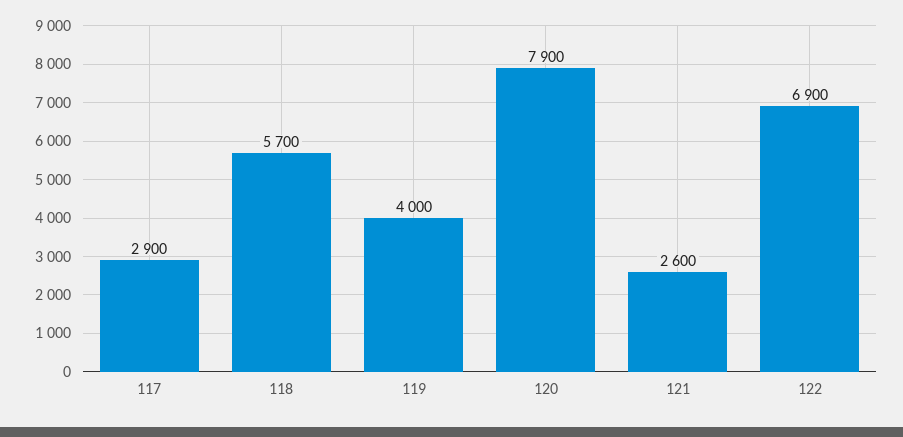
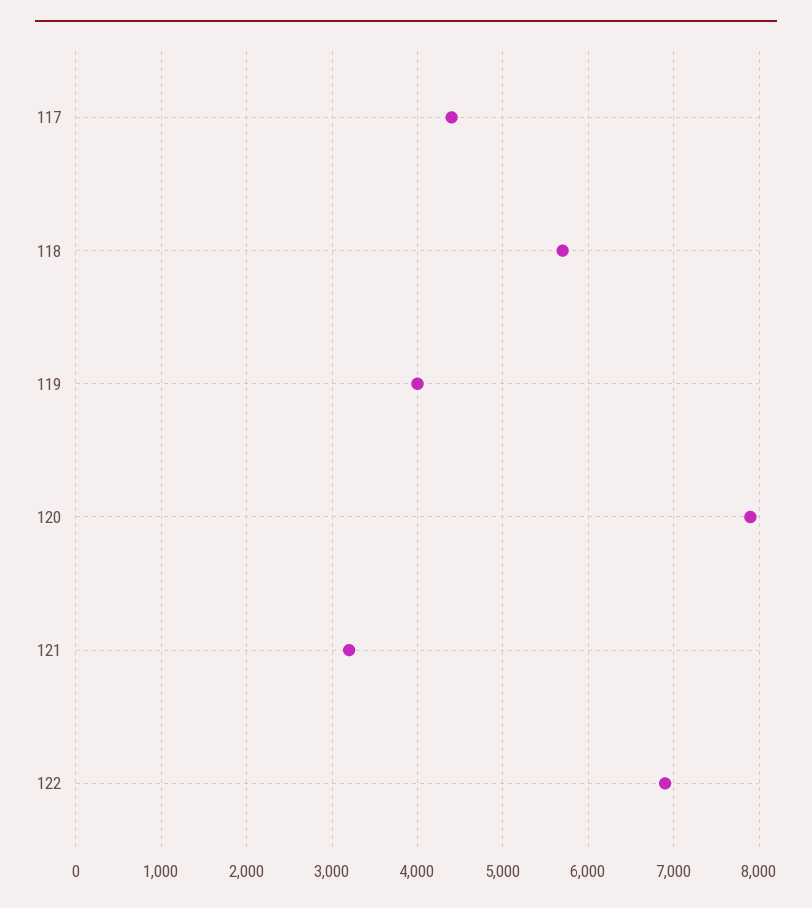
  {
-   "117": 2900,
+   "117": 4400,
    "118": 5700,
    "119": 4000,
    "120": 7900,
-   "121": 2600,
+   "121": 3200,
    "122": 6900
  }

